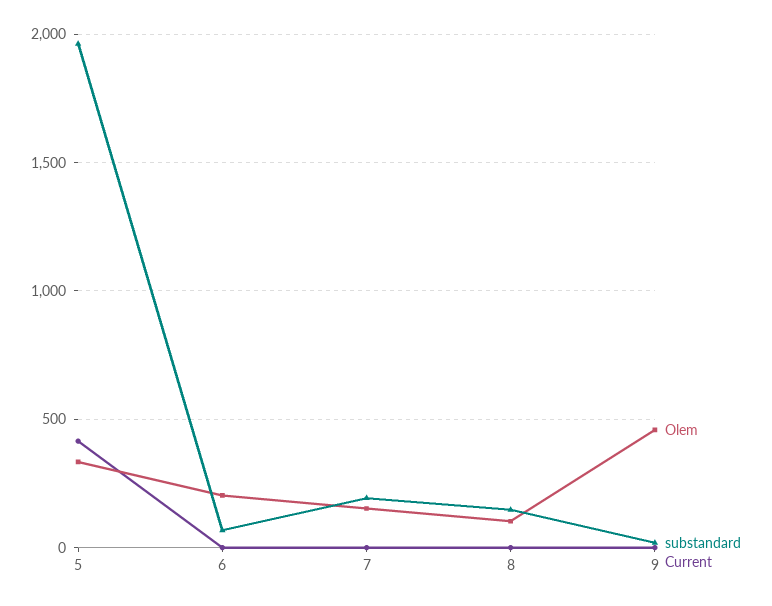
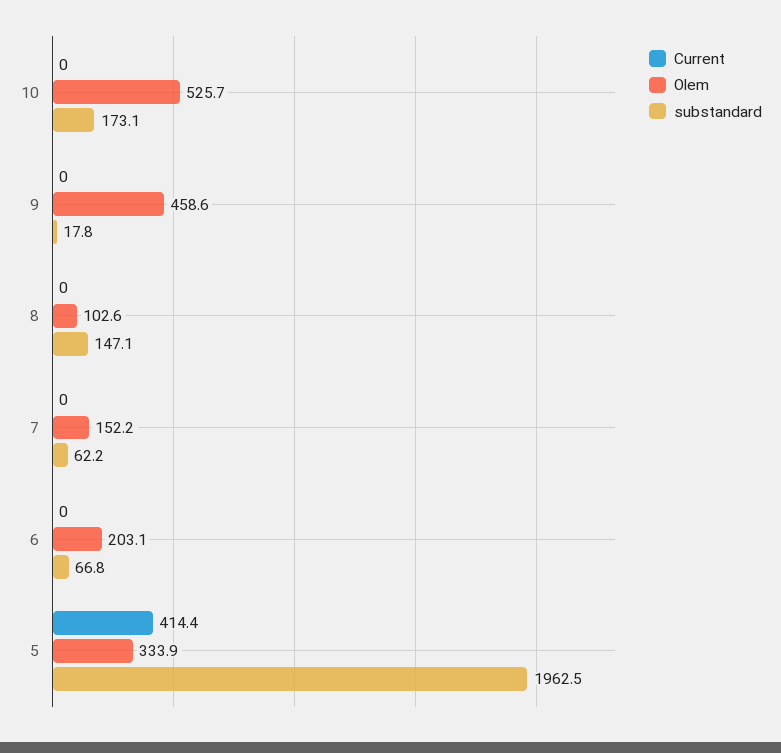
  {
    "Olem": {
      "5": 333.9,
      "6": 203.1,
      "7": 152.2,
      "8": 102.6,
-     "9": 458.6
+     "9": 458.6,
+     "10": 525.7
    },
    "substandard": {
      "5": 1962.5,
      "6": 66.8,
-     "7": 200,
+     "7": 62.2,
      "8": 147.1,
-     "9": 17.8
+     "9": 17.8,
+     "10": 173.1
    },
    "Current": {
      "5": 414.4,
      "6": 0,
      "7": 0,
      "8": 0,
-     "9": 0
+     "9": 0,
+     "10": 0
    }
  }

